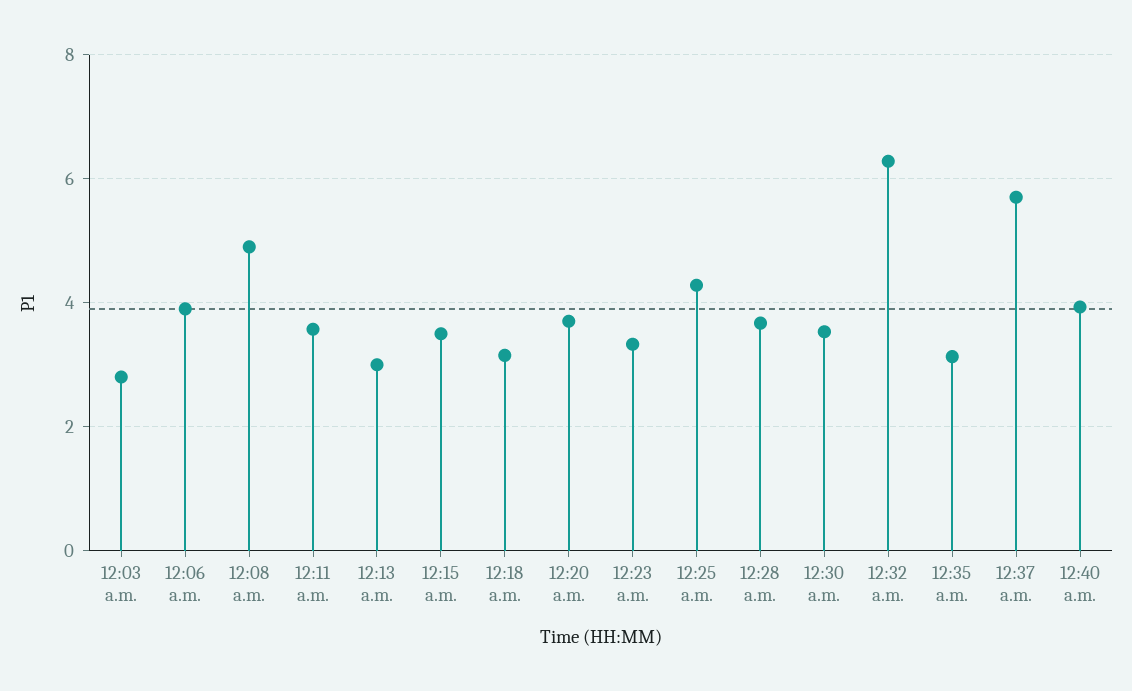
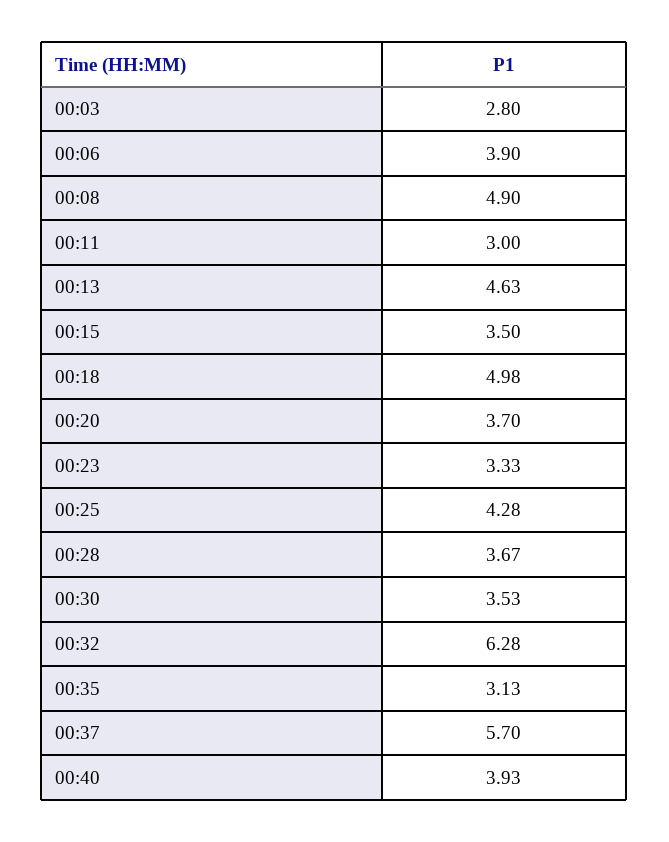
  {
    "12:03 a.m.": 2.8,
    "12:06 a.m.": 3.9,
    "12:08 a.m.": 4.9,
-   "12:11 a.m.": 3.6,
+   "12:11 a.m.": 3,
-   "12:13 a.m.": 3,
+   "12:13 a.m.": 4.63,
    "12:15 a.m.": 3.5,
-   "12:18 a.m.": 3.2,
+   "12:18 a.m.": 4.98,
    "12:20 a.m.": 3.7,
    "12:23 a.m.": 3.33,
    "12:25 a.m.": 4.28,
    "12:28 a.m.": 3.67,
    "12:30 a.m.": 3.53,
    "12:32 a.m.": 6.28,
    "12:35 a.m.": 3.13,
    "12:37 a.m.": 5.7,
    "12:40 a.m.": 3.93
  }

